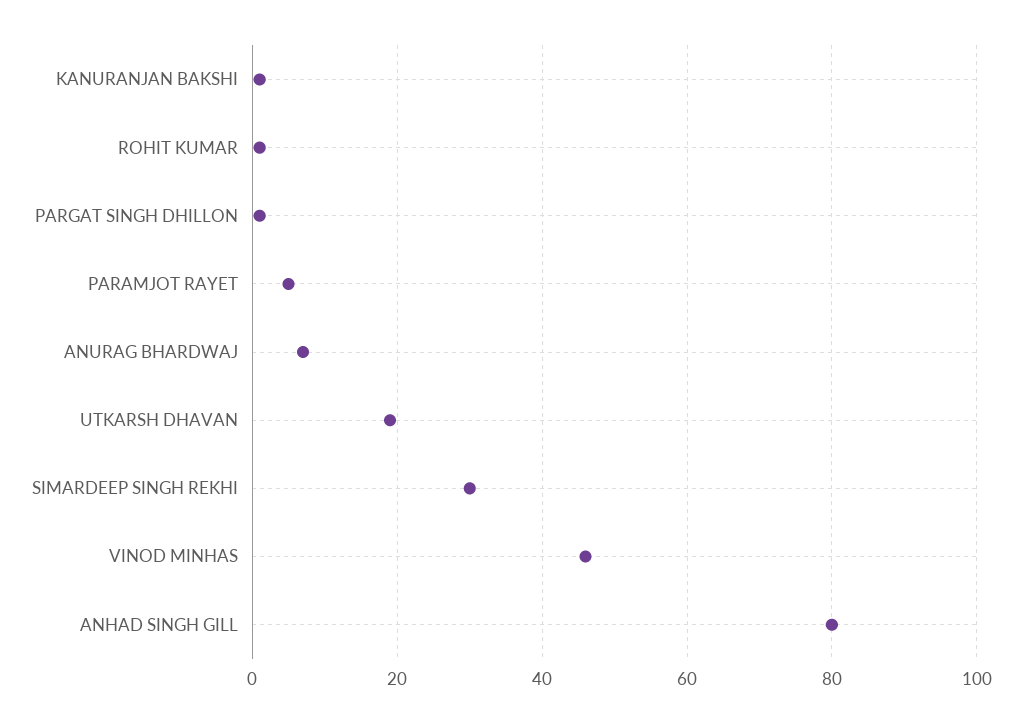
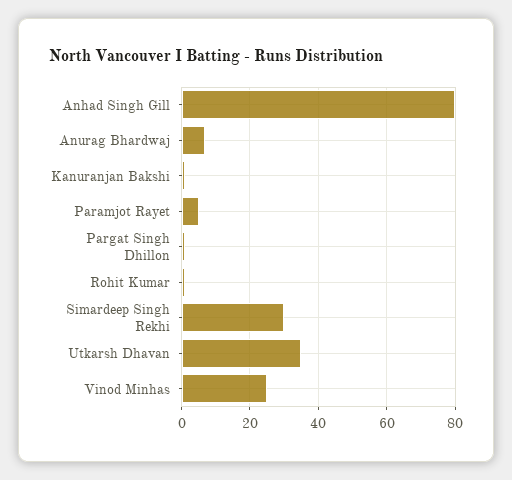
  {
    "KANURANJAN BAKSHI": 0,
    "ROHIT KUMAR": 0,
    "PARGAT SINGH DHILLON": 0,
    "PARAMJOT RAYET": 5,
    "ANURAG BHARDWAJ": 5,
-   "UTKARSH DHAVAN": 20,
+   "UTKARSH DHAVAN": 35,
    "SIMARDEEP SINGH REKHI": 30,
-   "VINOD MINHAS": 45,
+   "VINOD MINHAS": 25,
    "ANHAD SINGH GILL": 80
  }

